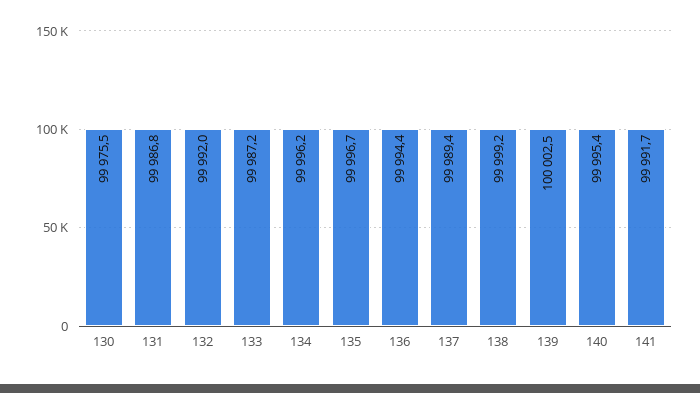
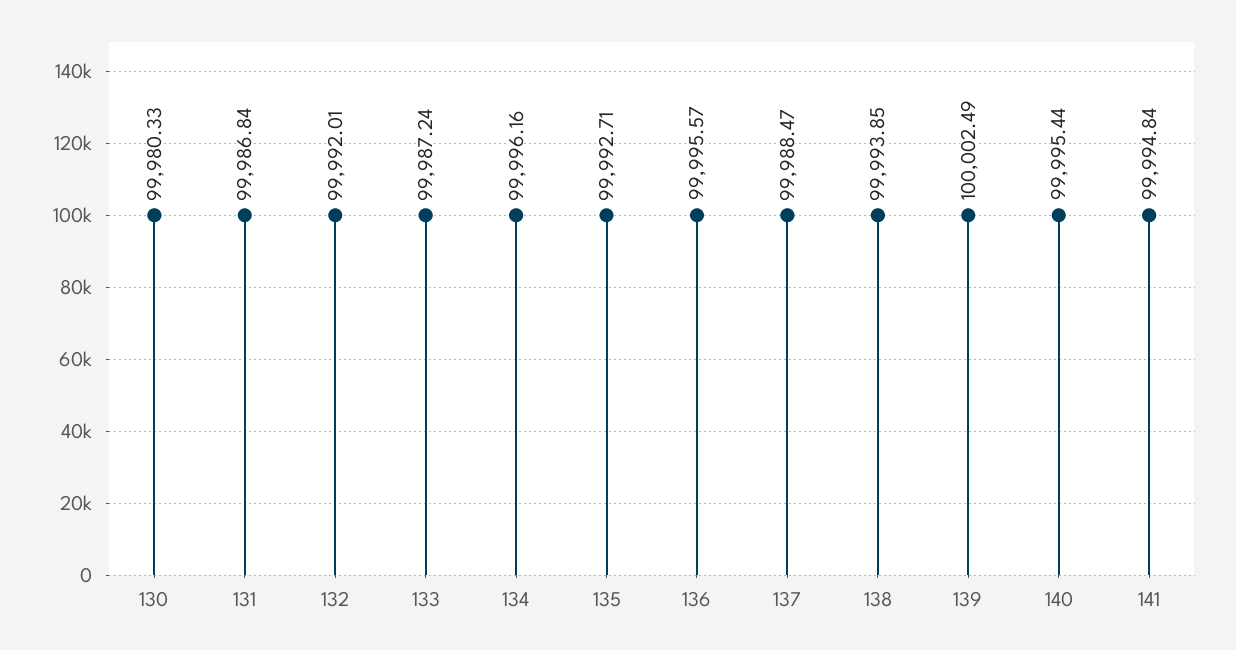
  {
-   "130": 99975.5,
+   "130": 99980.33,
    "131": 99986.84,
    "132": 99992.01,
    "133": 99987.24,
    "134": 99996.16,
-   "135": 99996.7,
+   "135": 99992.71,
-   "136": 99994.4,
+   "136": 99995.57,
-   "137": 99989.4,
+   "137": 99988.47,
-   "138": 99999.2,
+   "138": 99993.85,
    "139": 100002.49,
    "140": 99995.44,
-   "141": 99991.7
+   "141": 99994.84
  }

